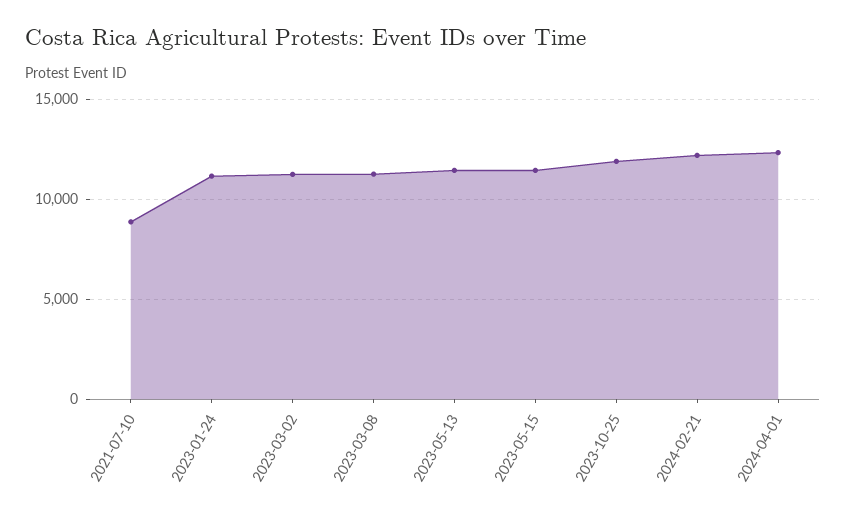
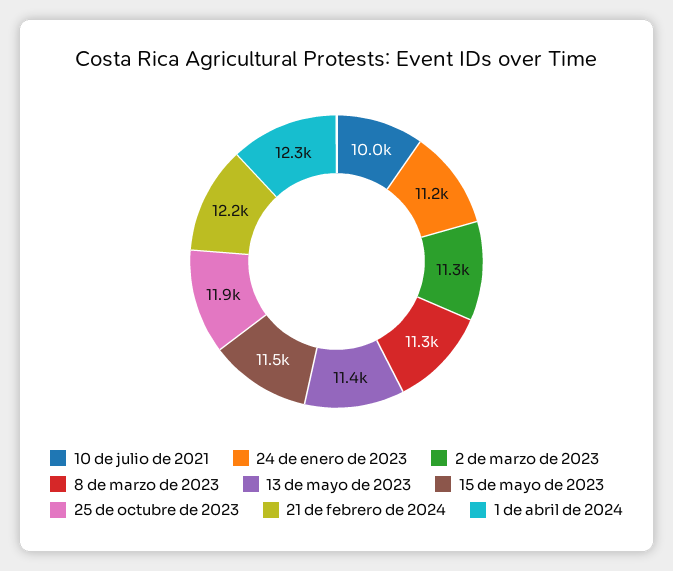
  {
-   "2021-07-10": 9000,
+   "2021-07-10": 10000,
    "2023-01-24": 11200,
    "2023-03-02": 11300,
    "2023-03-08": 11300,
    "2023-05-13": 11400,
    "2023-05-15": 11500,
    "2023-10-25": 11900,
    "2024-02-21": 12200,
    "2024-04-01": 12300
  }

